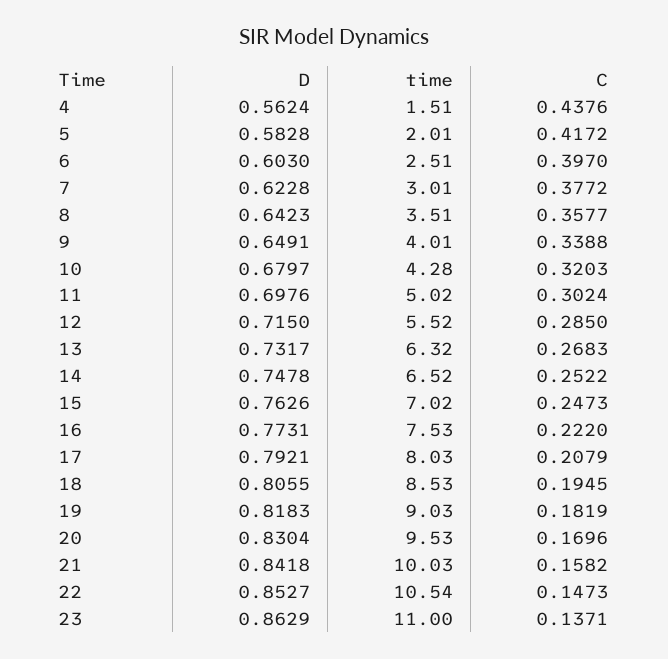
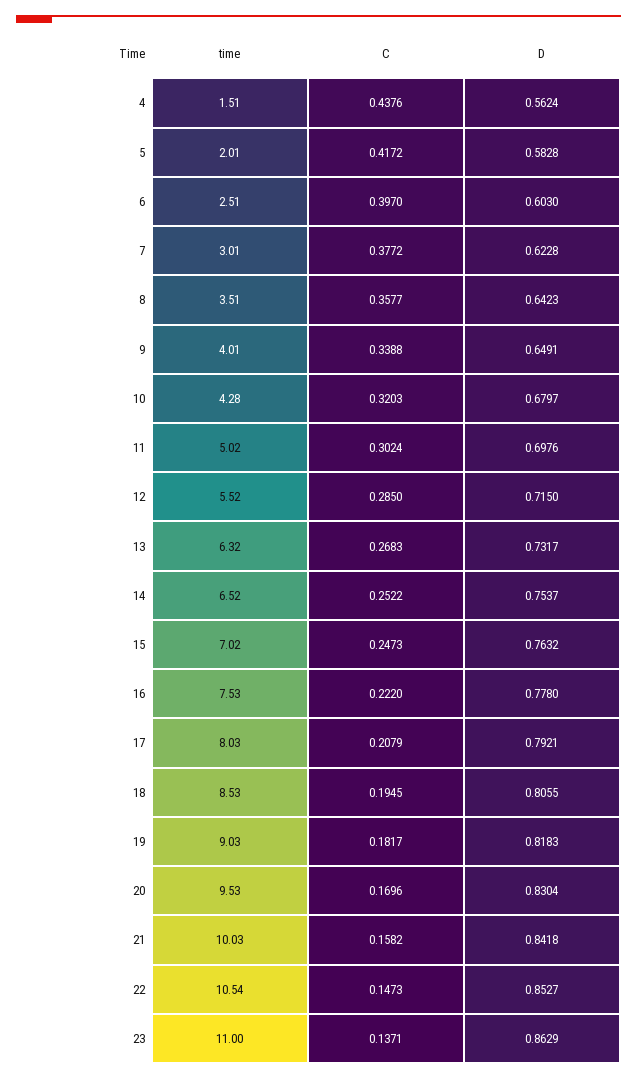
  {
    "D": {
      "4": 0.5624,
      "5": 0.5828,
      "6": 0.603,
      "7": 0.6228,
      "8": 0.6423,
      "9": 0.6491,
      "10": 0.6797,
      "11": 0.6976,
      "12": 0.715,
      "13": 0.7317,
-     "14": 0.7478,
+     "14": 0.7537,
-     "15": 0.7626,
+     "15": 0.7632,
-     "16": 0.7731,
+     "16": 0.778,
      "17": 0.7921,
      "18": 0.8055,
      "19": 0.8183,
      "20": 0.8304,
      "21": 0.8418,
      "22": 0.8527,
      "23": 0.8629
    },
    "time": {
      "4": 1.51,
      "5": 2.01,
      "6": 2.51,
      "7": 3.01,
      "8": 3.51,
      "9": 4.01,
      "10": 4.28,
      "11": 5.02,
      "12": 5.52,
      "13": 6.32,
      "14": 6.52,
      "15": 7.02,
      "16": 7.53,
      "17": 8.03,
      "18": 8.53,
      "19": 9.03,
      "20": 9.53,
      "21": 10.03,
      "22": 10.54,
      "23": 11
    },
    "C": {
      "4": 0.4376,
      "5": 0.4172,
      "6": 0.397,
      "7": 0.3772,
      "8": 0.3577,
      "9": 0.3388,
      "10": 0.3203,
      "11": 0.3024,
      "12": 0.285,
      "13": 0.2683,
      "14": 0.2522,
      "15": 0.2473,
      "16": 0.222,
      "17": 0.2079,
      "18": 0.1945,
-     "19": 0.1819,
+     "19": 0.1817,
      "20": 0.1696,
      "21": 0.1582,
      "22": 0.1473,
      "23": 0.1371
    }
  }

